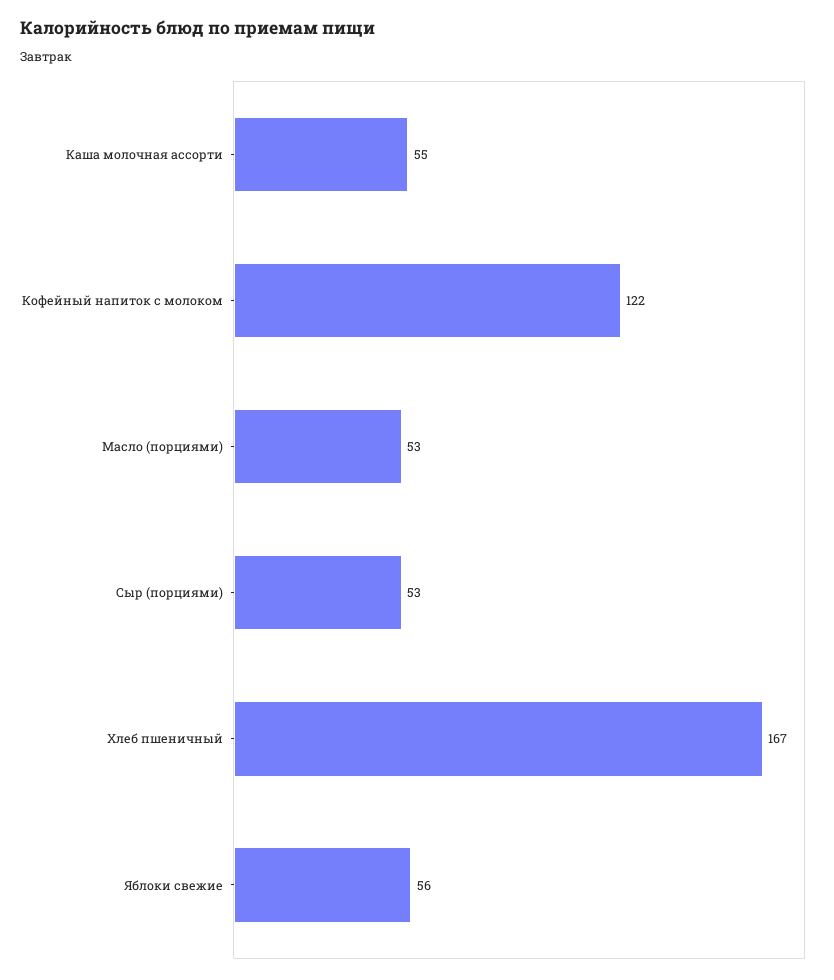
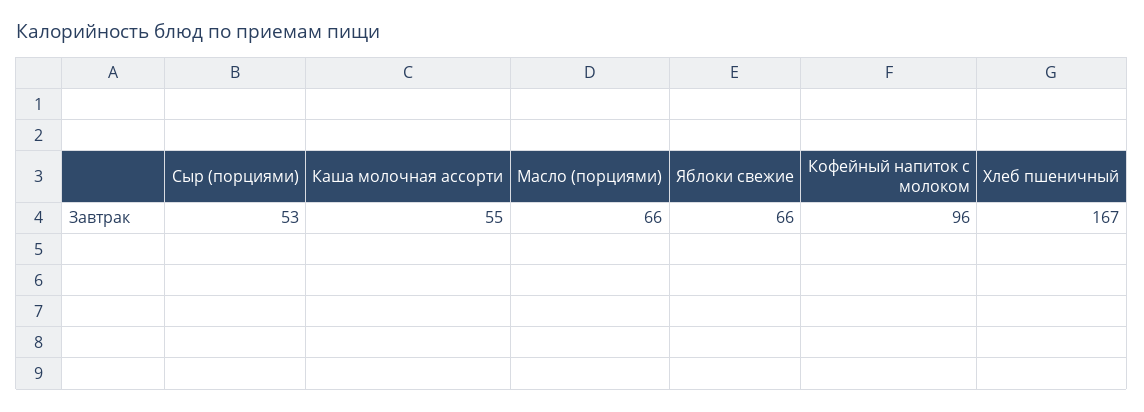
  {
    "Каша молочная ассорти": 55,
-   "Кофейный напиток с молоком": 122,
+   "Кофейный напиток с молоком": 96,
-   "Масло (порциями)": 53,
+   "Масло (порциями)": 66,
    "Сыр (порциями)": 53,
    "Хлеб пшеничный": 167,
-   "Яблоки свежие": 56
+   "Яблоки свежие": 66
  }

